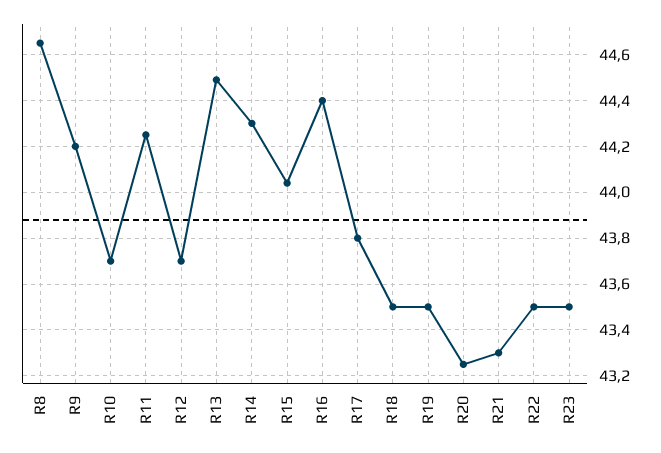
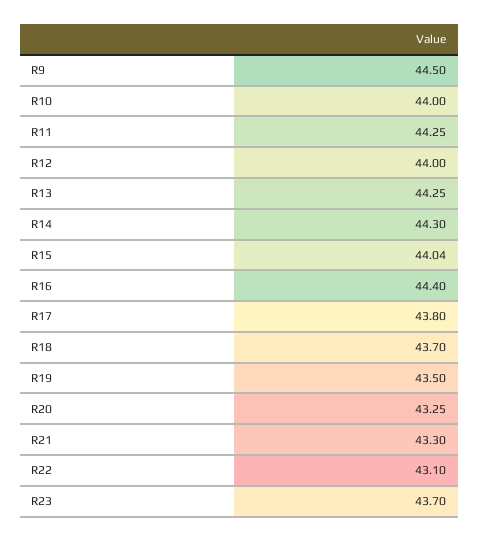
  {
-   "R8": 44.65,
-   "R9": 44.2,
+   "R9": 44.5,
-   "R10": 43.7,
+   "R10": 44,
    "R11": 44.25,
-   "R12": 43.7,
+   "R12": 44,
-   "R13": 44.5,
+   "R13": 44.25,
    "R14": 44.3,
    "R15": 44.04,
    "R16": 44.4,
    "R17": 43.8,
-   "R18": 43.5,
+   "R18": 43.7,
    "R19": 43.5,
    "R20": 43.25,
    "R21": 43.3,
-   "R22": 43.5,
+   "R22": 43.1,
-   "R23": 43.5
+   "R23": 43.7
  }

